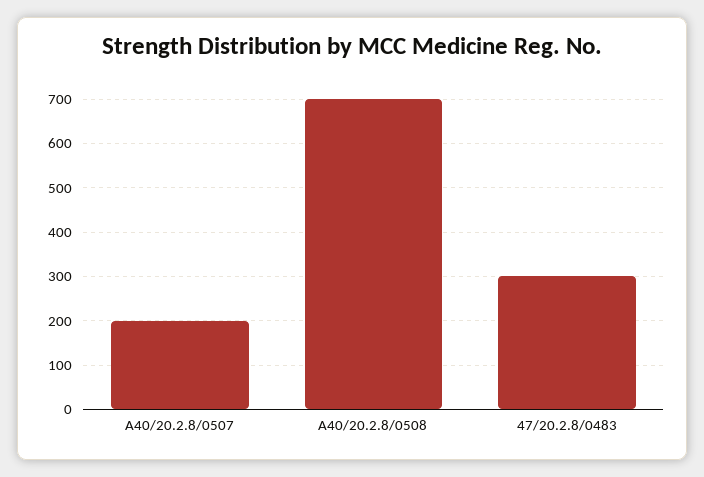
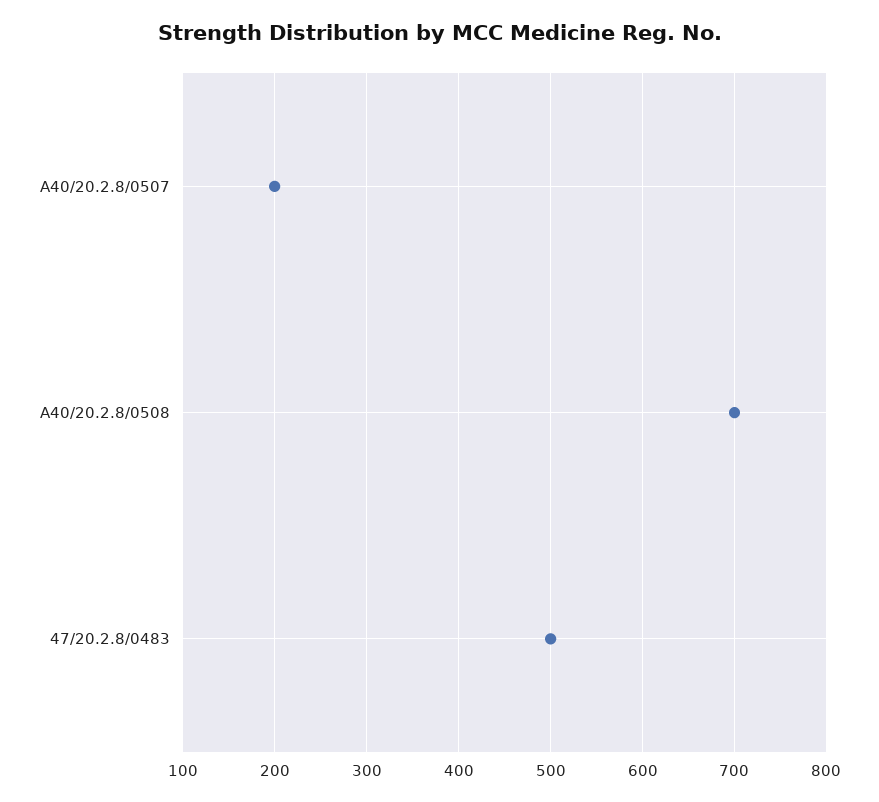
  {
    "A40/20.2.8/0507": 200,
    "A40/20.2.8/0508": 700,
-   "47/20.2.8/0483": 300
+   "47/20.2.8/0483": 500
  }

